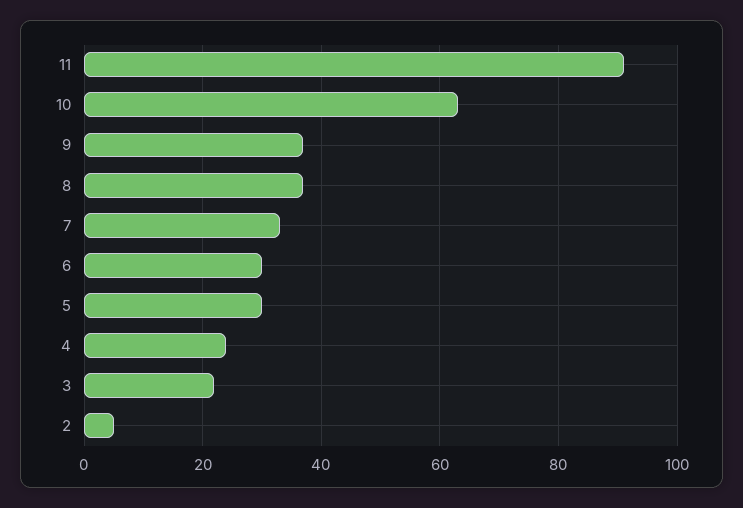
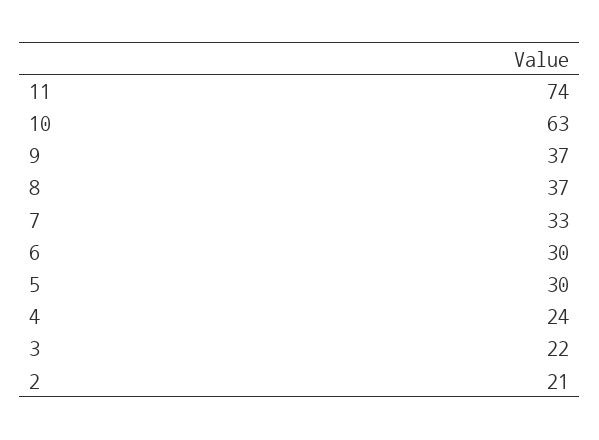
  {
-   "11": 90,
+   "11": 74,
    "10": 63,
    "9": 37,
    "8": 37,
    "7": 33,
    "6": 30,
    "5": 30,
    "4": 24,
    "3": 22,
-   "2": 5
+   "2": 21
  }

